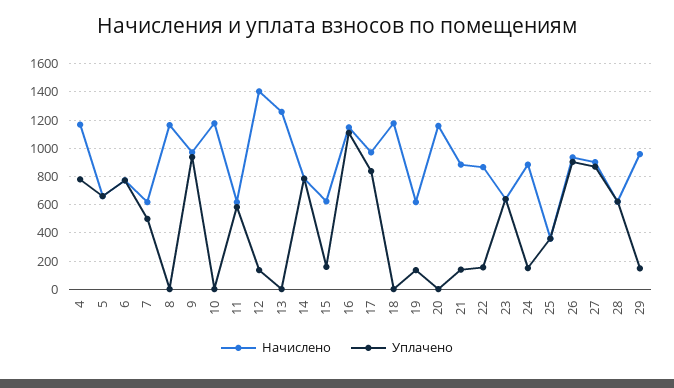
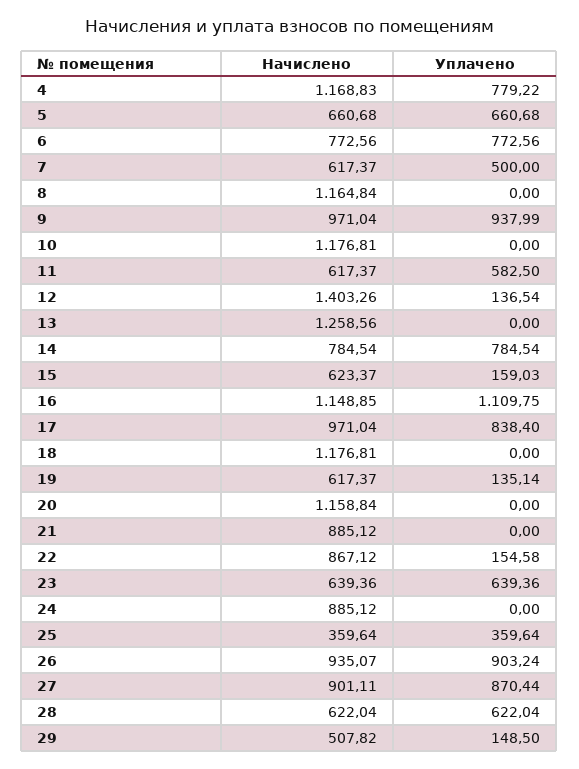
  {
    "Начислено": {
      "4": 1168.83,
      "5": 660.68,
      "6": 772.56,
      "7": 617.37,
      "8": 1164.84,
      "9": 971.04,
      "10": 1176.81,
      "11": 617.37,
      "12": 1403.26,
      "13": 1258.56,
      "14": 784.54,
      "15": 623.37,
      "16": 1148.85,
      "17": 971.04,
      "18": 1176.81,
      "19": 617.37,
      "20": 1158.84,
      "21": 885.12,
      "22": 867.12,
      "23": 639.36,
      "24": 885.12,
      "25": 359.64,
      "26": 935.07,
      "27": 901.11,
      "28": 622.04,
-     "29": 950
+     "29": 507.82
    },
    "Уплачено": {
      "4": 779.22,
      "5": 660.68,
      "6": 772.56,
      "7": 500,
      "8": 0,
      "9": 937.99,
      "10": 0,
      "11": 582.5,
      "12": 136.54,
      "13": 0,
      "14": 784.54,
      "15": 159.03,
      "16": 1109.75,
      "17": 838.4,
      "18": 0,
      "19": 135.14,
      "20": 0,
-     "21": 150,
+     "21": 0,
      "22": 154.58,
      "23": 639.36,
-     "24": 150,
+     "24": 0,
      "25": 359.64,
      "26": 903.24,
      "27": 870.44,
      "28": 622.04,
      "29": 148.5
    }
  }

